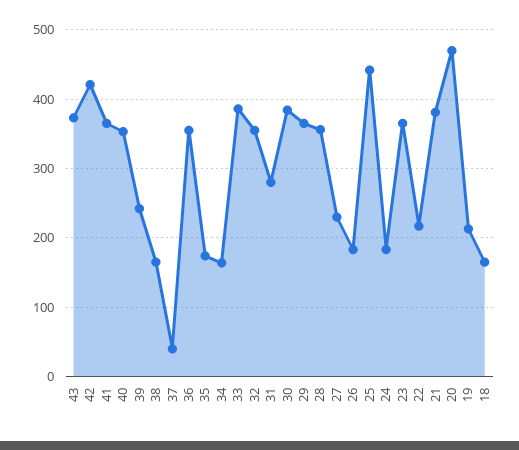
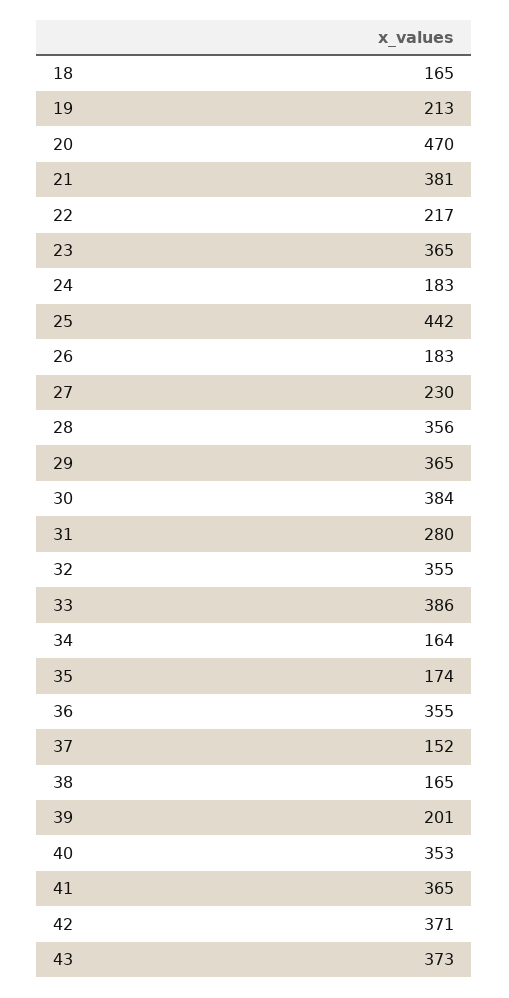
  {
    "43": 373,
-   "42": 420,
+   "42": 371,
    "41": 365,
    "40": 353,
-   "39": 240,
+   "39": 201,
    "38": 165,
-   "37": 40,
+   "37": 152,
    "36": 355,
    "35": 174,
    "34": 164,
    "33": 386,
    "32": 355,
    "31": 280,
    "30": 384,
    "29": 365,
    "28": 356,
    "27": 230,
    "26": 183,
    "25": 442,
    "24": 183,
    "23": 365,
    "22": 217,
    "21": 381,
    "20": 470,
    "19": 213,
    "18": 165
  }

